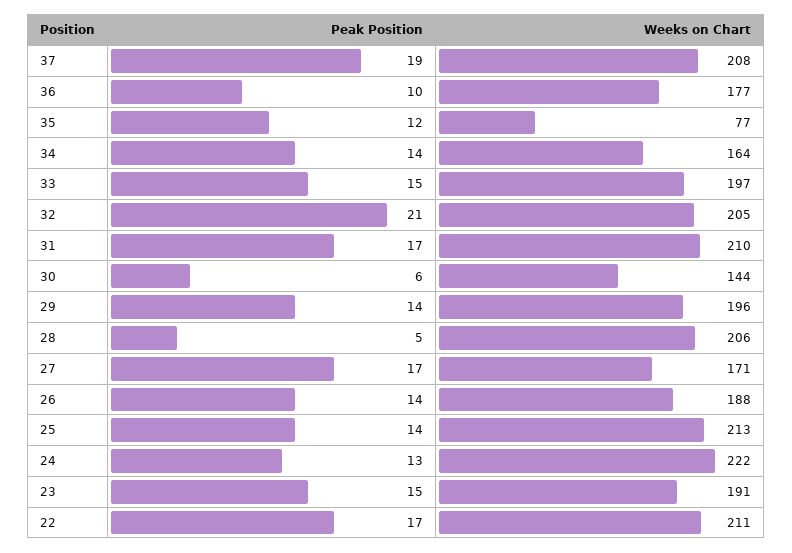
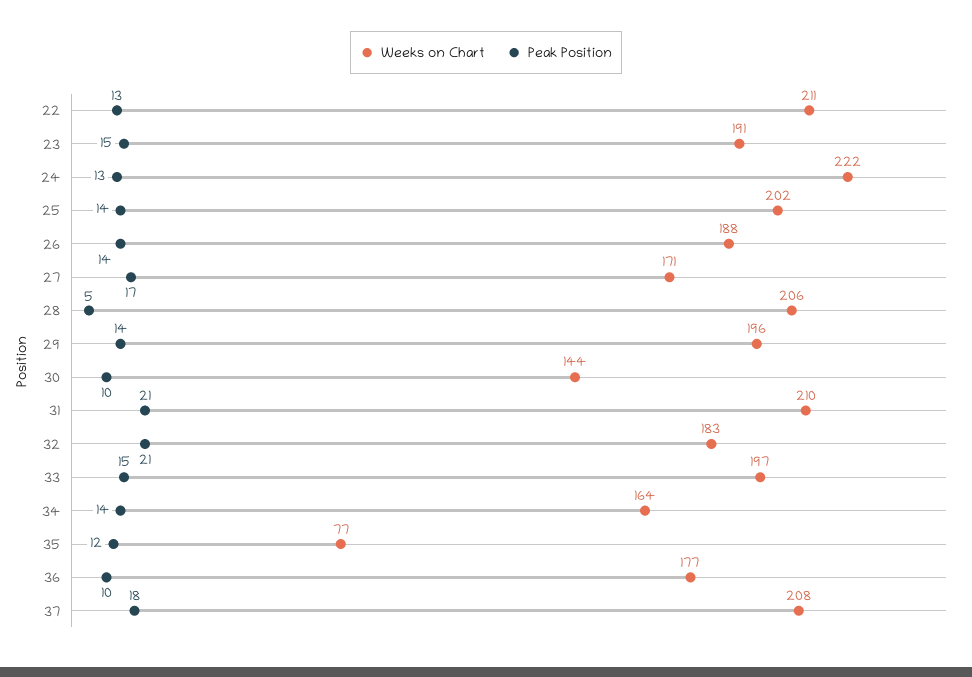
  {
    "Peak Position": {
-     "37": 19,
+     "37": 18,
      "36": 10,
      "35": 12,
      "34": 14,
      "33": 15,
      "32": 21,
-     "31": 17,
+     "31": 21,
-     "30": 6,
+     "30": 10,
      "29": 14,
      "28": 5,
      "27": 17,
      "26": 14,
      "25": 14,
      "24": 13,
      "23": 15,
-     "22": 17
+     "22": 13
    },
    "Weeks on Chart": {
      "37": 208,
      "36": 177,
      "35": 77,
      "34": 164,
      "33": 197,
-     "32": 205,
+     "32": 183,
      "31": 210,
      "30": 144,
      "29": 196,
      "28": 206,
      "27": 171,
      "26": 188,
-     "25": 213,
+     "25": 202,
      "24": 222,
      "23": 191,
      "22": 211
    }
  }

